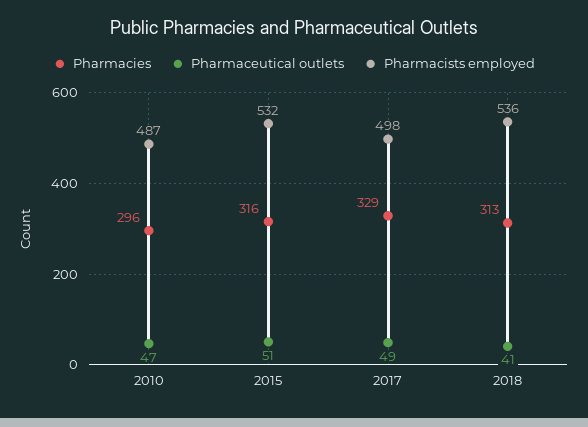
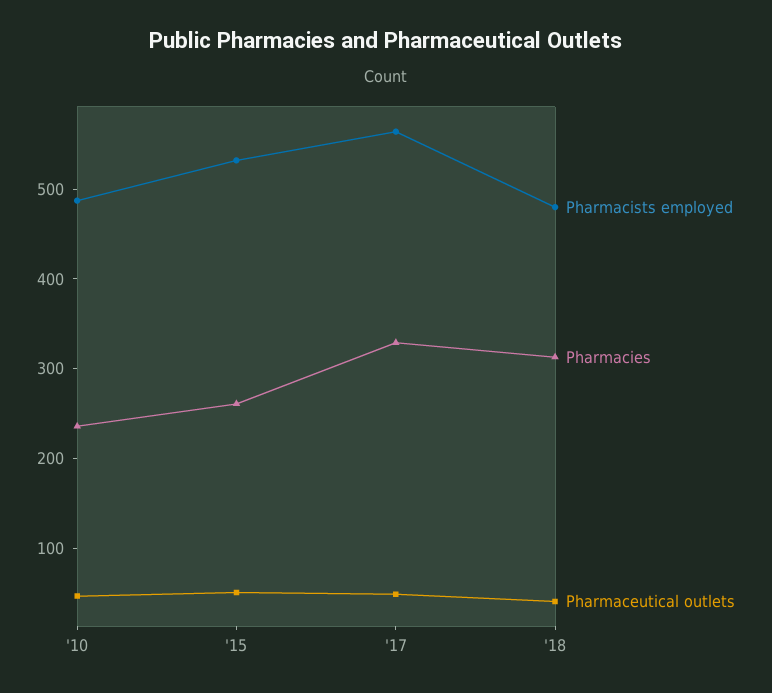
  {
    "Pharmacies": {
-     "2010": 296,
+     "2010": 240,
-     "2015": 316,
+     "2015": 260,
      "2017": 329,
      "2018": 313
    },
    "Pharmaceutical outlets": {
      "2010": 47,
      "2015": 51,
      "2017": 49,
      "2018": 41
    },
    "Pharmacists employed": {
      "2010": 487,
      "2015": 532,
-     "2017": 498,
+     "2017": 560,
-     "2018": 536
+     "2018": 480
    }
  }

